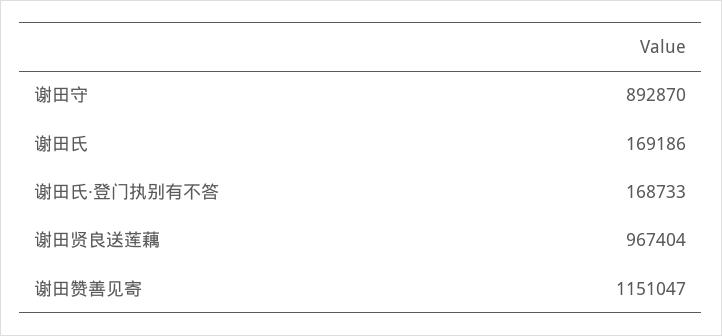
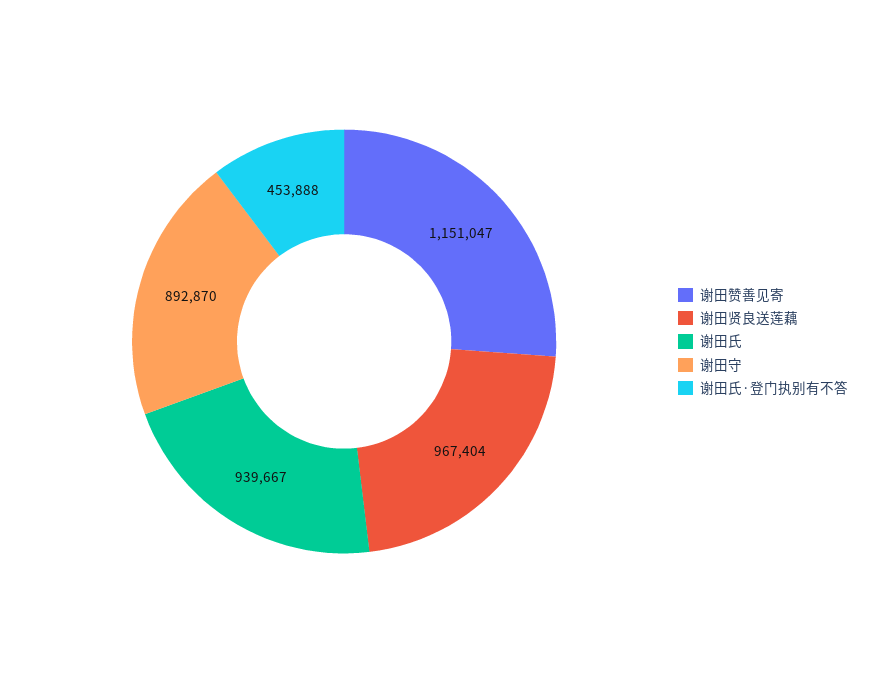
  {
    "谢田守": 892870,
-   "谢田氏": 169186,
+   "谢田氏": 939667,
-   "谢田氏·登门执别有不答": 168733,
+   "谢田氏·登门执别有不答": 453888,
    "谢田贤良送莲藕": 967404,
    "谢田赞善见寄": 1151047
  }

